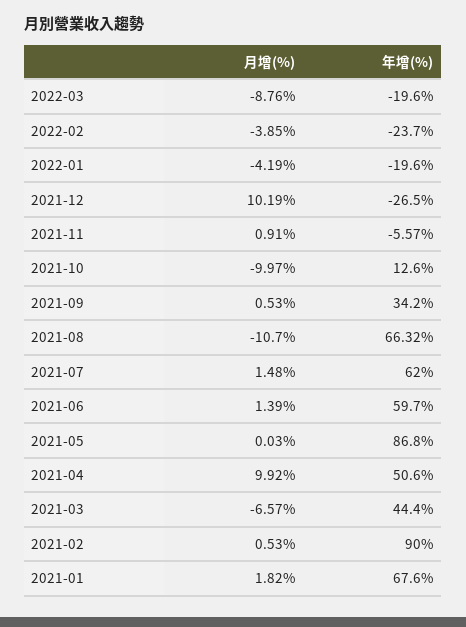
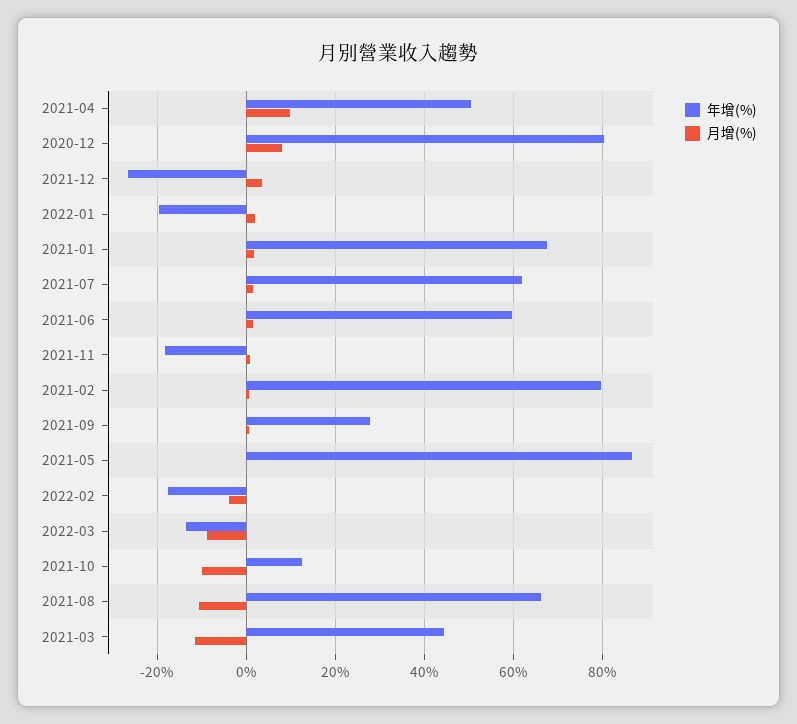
  {
    "月增(%)": {
      "2022-03": -8.76,
      "2022-02": -3.85,
-     "2022-01": -4.19,
+     "2022-01": 2,
-     "2021-12": 10.19,
+     "2021-12": 4,
      "2021-11": 0.91,
      "2021-10": -9.97,
      "2021-09": 0.53,
      "2021-08": -10.7,
      "2021-07": 1.48,
      "2021-06": 1.39,
      "2021-05": 0.03,
      "2021-04": 9.92,
-     "2021-03": -6.57,
+     "2021-03": -12,
      "2021-02": 0.53,
-     "2021-01": 1.82
+     "2021-01": 1.82,
+     "2020-12": 8
    },
    "年增(%)": {
-     "2022-03": -19.6,
+     "2022-03": -14,
-     "2022-02": -23.7,
+     "2022-02": -18,
      "2022-01": -19.6,
      "2021-12": -26.5,
-     "2021-11": -5.57,
+     "2021-11": -18,
      "2021-10": 12.6,
-     "2021-09": 34.2,
+     "2021-09": 28,
      "2021-08": 66.32,
      "2021-07": 62,
      "2021-06": 59.7,
      "2021-05": 86.8,
      "2021-04": 50.6,
      "2021-03": 44.4,
-     "2021-02": 90,
+     "2021-02": 80,
-     "2021-01": 67.6
+     "2021-01": 67.6,
+     "2020-12": 80
    }
  }

